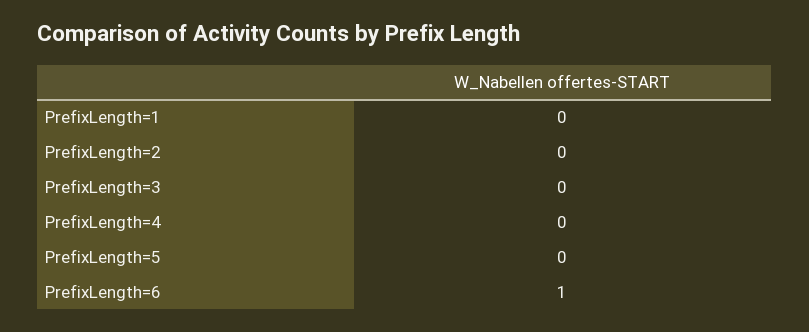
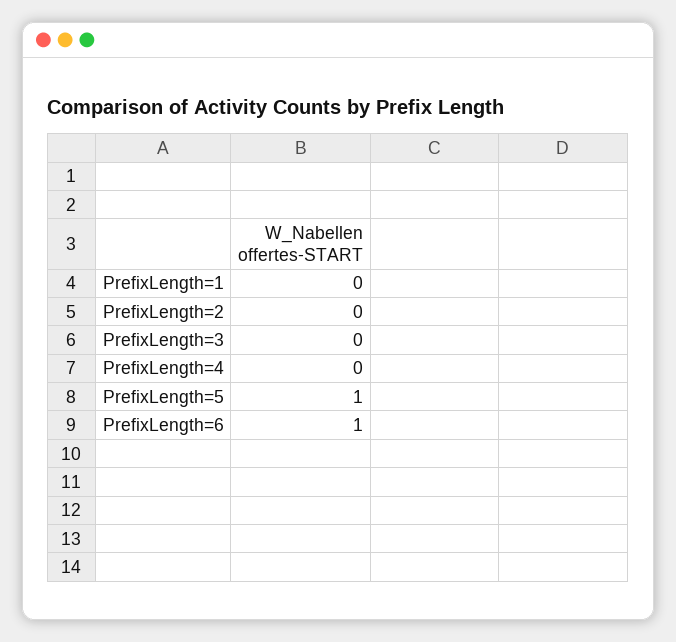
  {
    "PrefixLength=1": 0,
    "PrefixLength=2": 0,
    "PrefixLength=3": 0,
    "PrefixLength=4": 0,
-   "PrefixLength=5": 0,
+   "PrefixLength=5": 1,
    "PrefixLength=6": 1
  }

